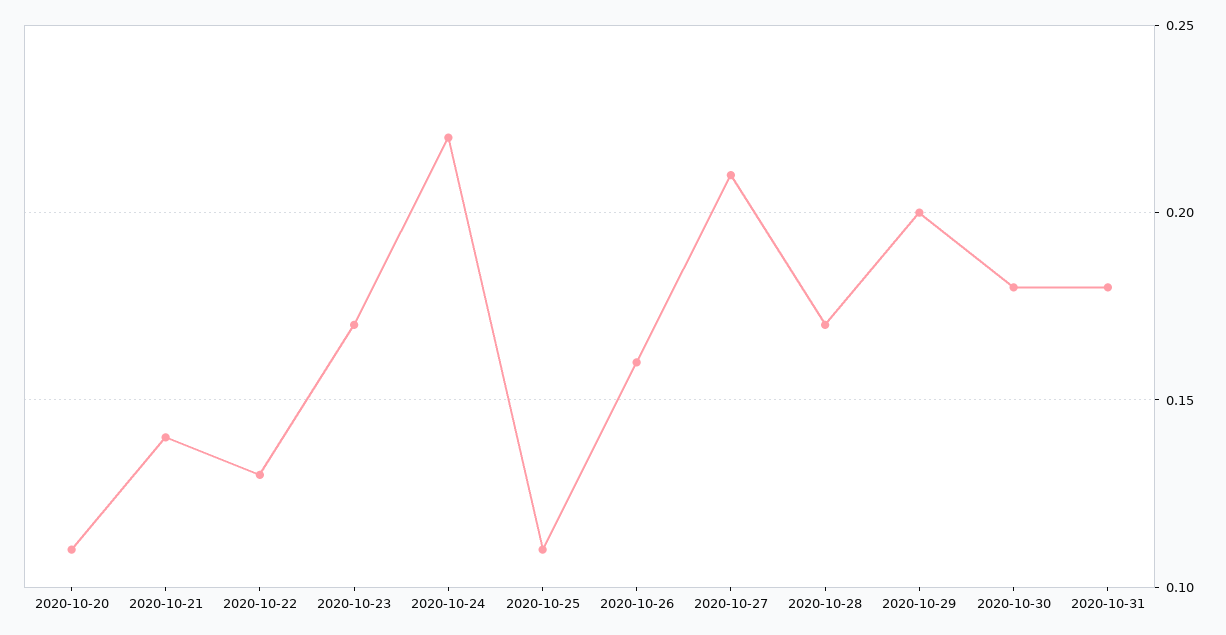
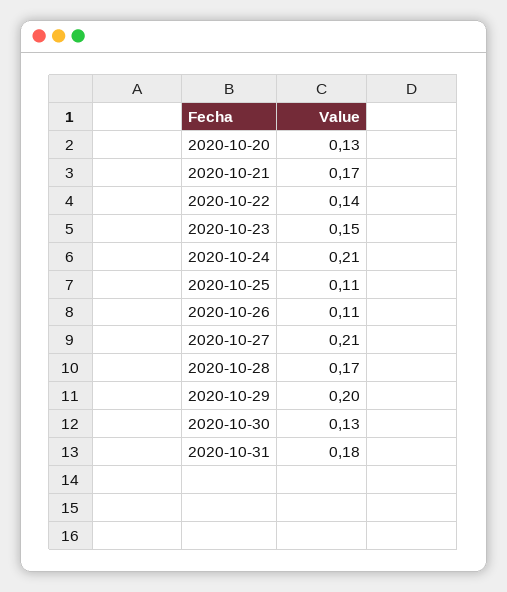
  {
-   "2020-10-20": 0.11,
+   "2020-10-20": 0.13,
-   "2020-10-21": 0.14,
+   "2020-10-21": 0.17,
-   "2020-10-22": 0.13,
+   "2020-10-22": 0.14,
-   "2020-10-23": 0.17,
+   "2020-10-23": 0.15,
-   "2020-10-24": 0.22,
+   "2020-10-24": 0.21,
    "2020-10-25": 0.11,
-   "2020-10-26": 0.16,
+   "2020-10-26": 0.11,
    "2020-10-27": 0.21,
    "2020-10-28": 0.17,
    "2020-10-29": 0.2,
-   "2020-10-30": 0.18,
+   "2020-10-30": 0.13,
    "2020-10-31": 0.18
  }

